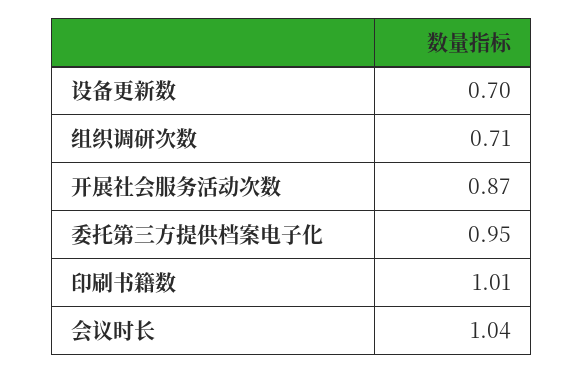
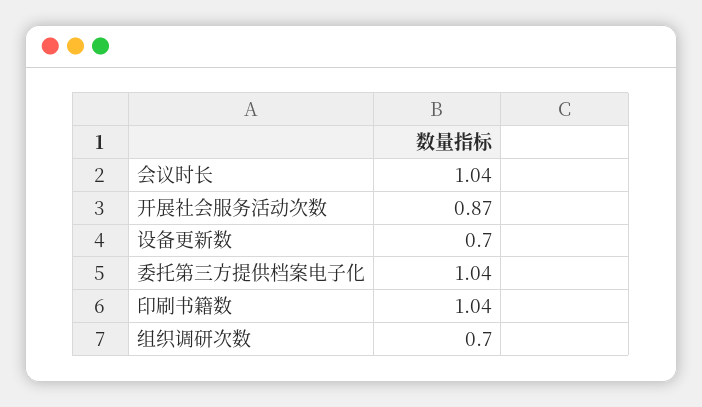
  {
    "设备更新数": 0.7,
-   "组织调研次数": 0.71,
+   "组织调研次数": 0.7,
    "开展社会服务活动次数": 0.87,
-   "委托第三方提供档案电子化": 0.95,
+   "委托第三方提供档案电子化": 1.04,
-   "印刷书籍数": 1.01,
+   "印刷书籍数": 1.04,
    "会议时长": 1.04
  }

